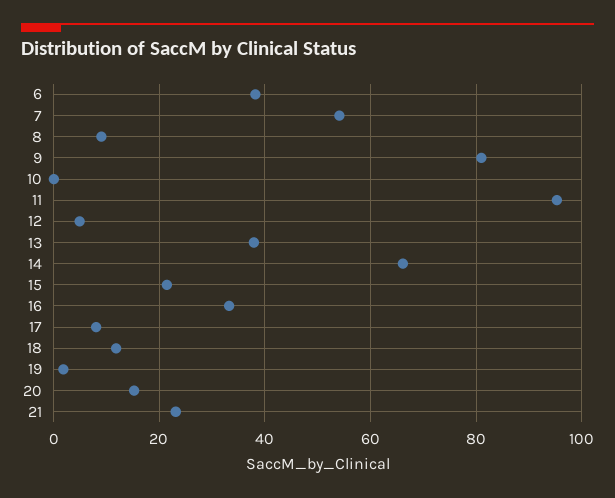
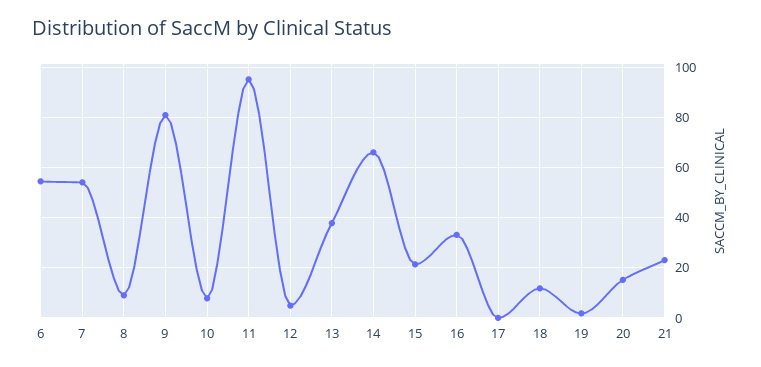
  {
-   "6": 38,
+   "6": 55,
    "7": 54,
    "8": 10,
    "9": 82,
-   "10": 0,
+   "10": 7.5,
    "11": 96,
    "12": 4,
    "13": 38,
    "14": 66,
    "15": 22,
    "16": 34,
-   "17": 8,
+   "17": 0,
    "18": 12,
    "19": 2,
    "20": 16,
    "21": 24
  }

